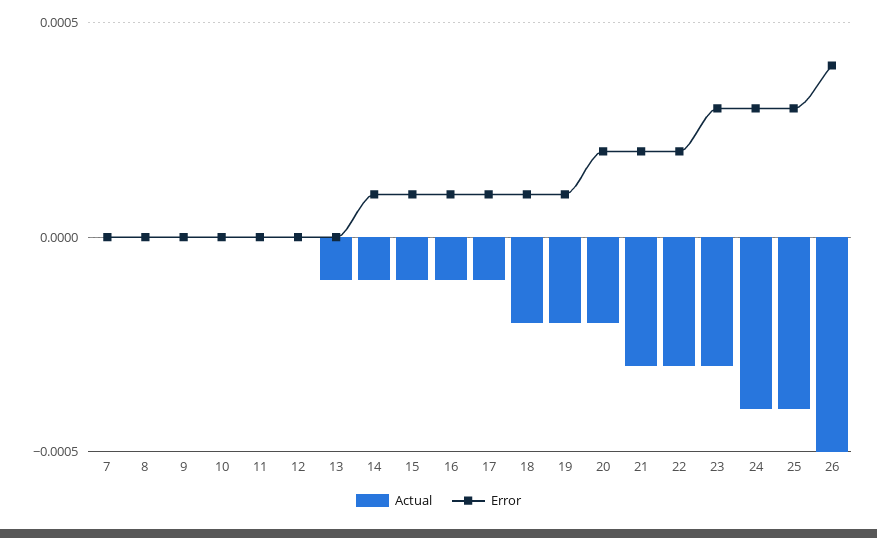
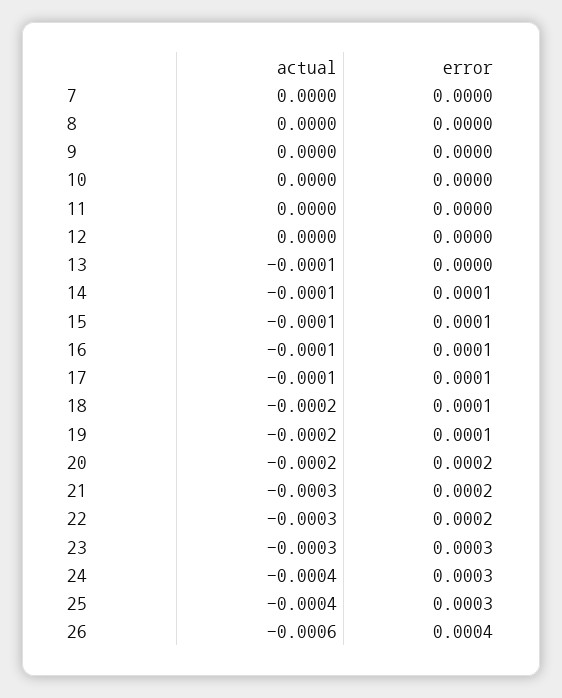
  {
    "Actual": {
      "7": 0,
      "8": 0,
      "9": 0,
      "10": 0,
      "11": 0,
      "12": 0,
      "13": -0.0001,
      "14": -0.0001,
      "15": -0.0001,
      "16": -0.0001,
      "17": -0.0001,
      "18": -0.0002,
      "19": -0.0002,
      "20": -0.0002,
      "21": -0.0003,
      "22": -0.0003,
      "23": -0.0003,
      "24": -0.0004,
      "25": -0.0004,
-     "26": -0.0005
+     "26": -0.0006
    },
    "Error": {
      "7": 0,
      "8": 0,
      "9": 0,
      "10": 0,
      "11": 0,
      "12": 0,
      "13": 0,
      "14": 0.0001,
      "15": 0.0001,
      "16": 0.0001,
      "17": 0.0001,
      "18": 0.0001,
      "19": 0.0001,
      "20": 0.0002,
      "21": 0.0002,
      "22": 0.0002,
      "23": 0.0003,
      "24": 0.0003,
      "25": 0.0003,
      "26": 0.0004
    }
  }

